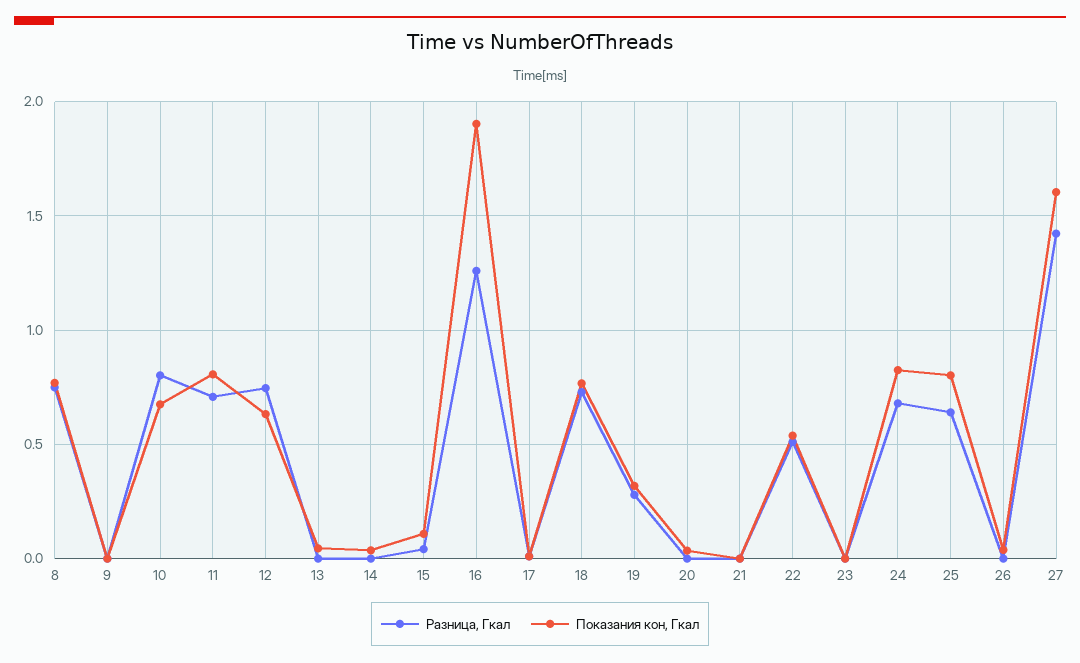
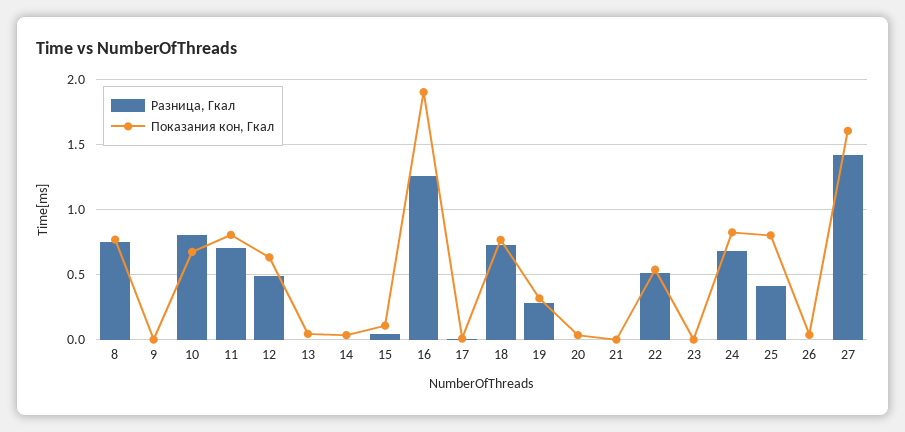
  {
    "Разница, Гкал": {
      "8": 0.75,
      "9": 0,
      "10": 0.8,
      "11": 0.7,
-     "12": 0.75,
+     "12": 0.5,
      "13": 0,
      "14": 0,
      "15": 0.05,
      "16": 1.25,
      "17": 0,
      "18": 0.75,
      "19": 0.3,
      "20": 0,
      "21": 0,
      "22": 0.5,
      "23": 0,
      "24": 0.7,
-     "25": 0.65,
+     "25": 0.4,
      "26": 0,
      "27": 1.4
    },
    "Показания кон, Гкал": {
      "8": 0.75,
      "9": 0,
      "10": 0.7,
      "11": 0.8,
      "12": 0.65,
      "13": 0.05,
      "14": 0.05,
      "15": 0.1,
      "16": 1.9,
      "17": 0,
      "18": 0.75,
      "19": 0.3,
      "20": 0.05,
      "21": 0,
      "22": 0.55,
      "23": 0,
      "24": 0.85,
      "25": 0.8,
      "26": 0.05,
      "27": 1.6
    }
  }

